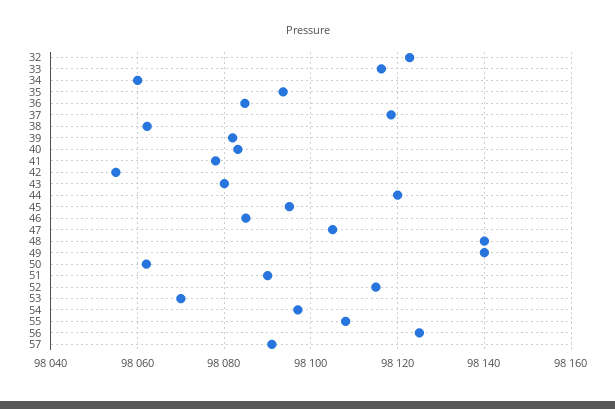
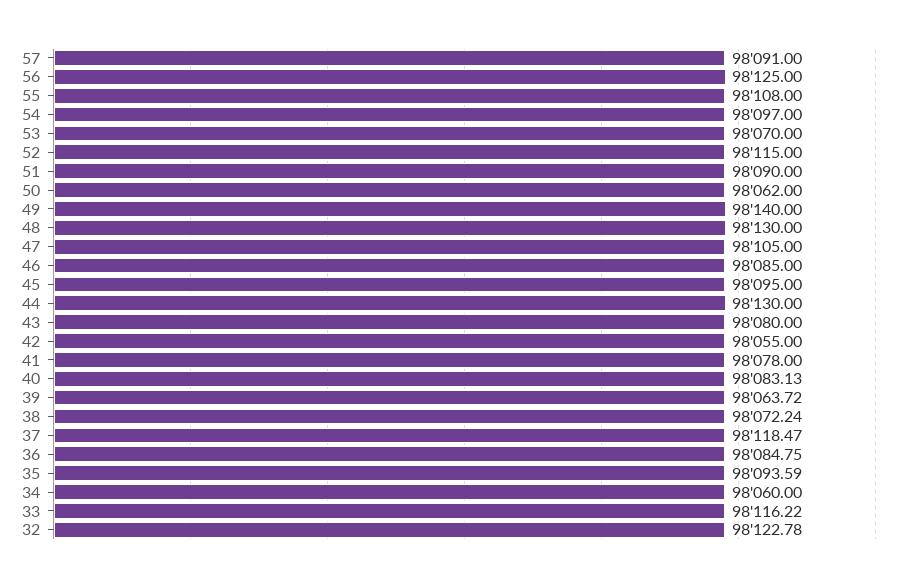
  {
    "32": 98122.78,
    "33": 98116.22,
    "34": 98060,
    "35": 98093.59,
    "36": 98084.75,
    "37": 98118.47,
-   "38": 98062,
+   "38": 98072.24,
-   "39": 98082,
+   "39": 98063.72,
    "40": 98083.13,
    "41": 98078,
    "42": 98055,
    "43": 98080,
-   "44": 98120,
+   "44": 98130,
    "45": 98095,
    "46": 98085,
    "47": 98105,
-   "48": 98140,
+   "48": 98130,
    "49": 98140,
    "50": 98062,
    "51": 98090,
    "52": 98115,
    "53": 98070,
    "54": 98097,
    "55": 98108,
    "56": 98125,
    "57": 98091
  }

